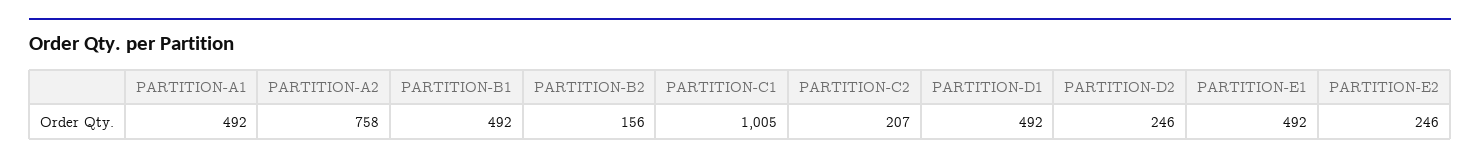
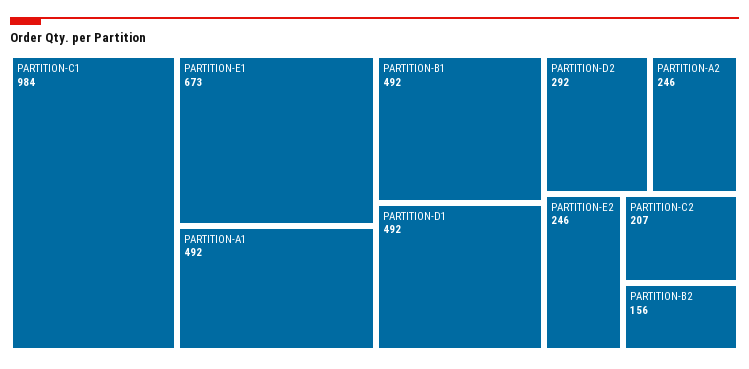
  {
    "PARTITION-A1": 492,
-   "PARTITION-A2": 758,
+   "PARTITION-A2": 246,
    "PARTITION-B1": 492,
    "PARTITION-B2": 156,
-   "PARTITION-C1": 1005,
+   "PARTITION-C1": 984,
    "PARTITION-C2": 207,
    "PARTITION-D1": 492,
-   "PARTITION-D2": 246,
+   "PARTITION-D2": 292,
-   "PARTITION-E1": 492,
+   "PARTITION-E1": 673,
    "PARTITION-E2": 246
  }

